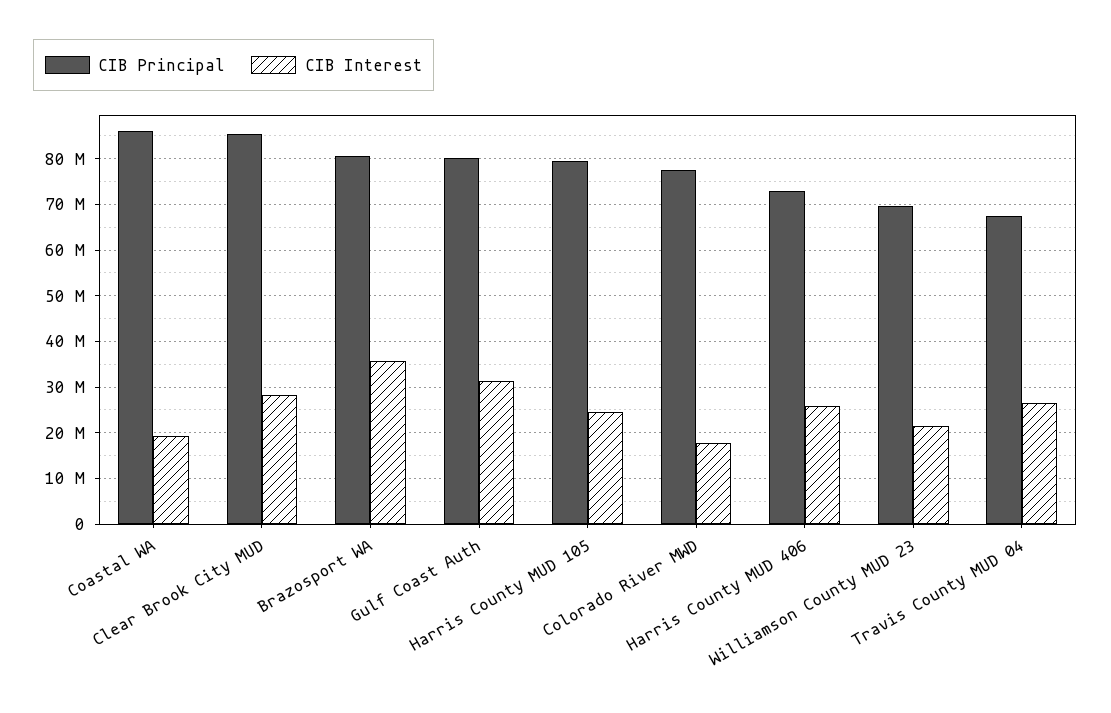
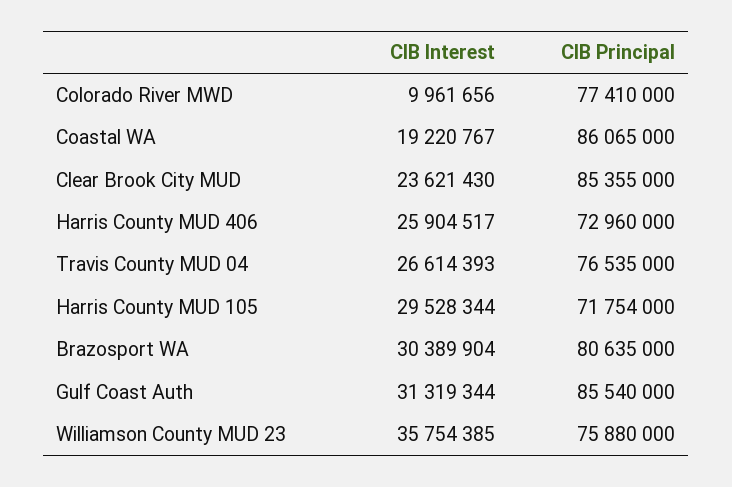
  {
    "CIB Principal": {
      "Coastal WA": 86065000,
      "Clear Brook City MUD": 85355000,
      "Brazosport WA": 80635000,
-     "Gulf Coast Auth": 80000000,
+     "Gulf Coast Auth": 85540000,
-     "Harris County MUD 105": 80000000,
+     "Harris County MUD 105": 71754000,
      "Colorado River MWD": 77410000,
      "Harris County MUD 406": 72960000,
-     "Williamson County MUD 23": 70000000,
+     "Williamson County MUD 23": 75880000,
-     "Travis County MUD 04": 68000000
+     "Travis County MUD 04": 76535000
    },
    "CIB Interest": {
      "Coastal WA": 19220767,
-     "Clear Brook City MUD": 28000000,
+     "Clear Brook City MUD": 23621430,
-     "Brazosport WA": 36000000,
+     "Brazosport WA": 30389904,
      "Gulf Coast Auth": 31319344,
-     "Harris County MUD 105": 24000000,
+     "Harris County MUD 105": 29528344,
-     "Colorado River MWD": 18000000,
+     "Colorado River MWD": 9961656,
      "Harris County MUD 406": 25904517,
-     "Williamson County MUD 23": 22000000,
+     "Williamson County MUD 23": 35754385,
      "Travis County MUD 04": 26614393
    }
  }

